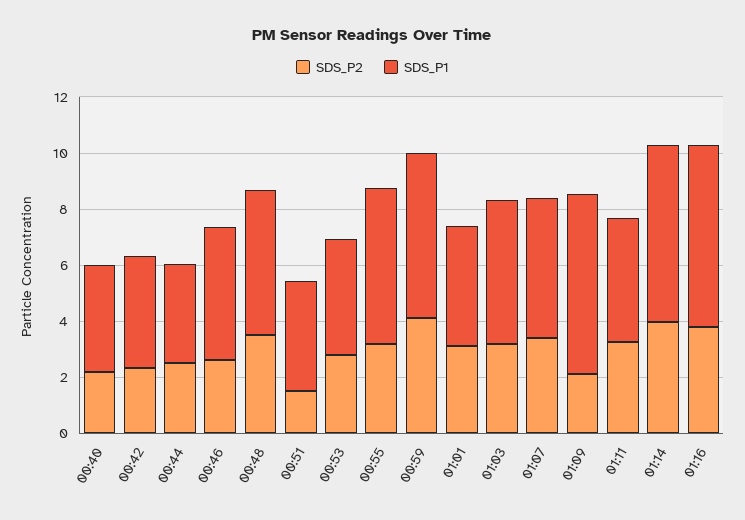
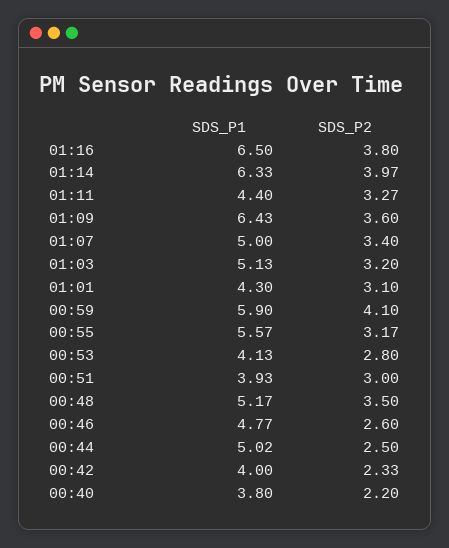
  {
    "SDS_P2": {
      "00:40": 2.2,
      "00:42": 2.33,
      "00:44": 2.5,
      "00:46": 2.6,
      "00:48": 3.5,
-     "00:51": 1.5,
+     "00:51": 3,
      "00:53": 2.8,
      "00:55": 3.17,
      "00:59": 4.1,
      "01:01": 3.1,
      "01:03": 3.2,
      "01:07": 3.4,
-     "01:09": 2,
+     "01:09": 3.6,
      "01:11": 3.27,
      "01:14": 3.97,
      "01:16": 3.8
    },
    "SDS_P1": {
      "00:40": 3.8,
      "00:42": 4,
-     "00:44": 3.5,
+     "00:44": 5.02,
      "00:46": 4.77,
      "00:48": 5.17,
      "00:51": 3.93,
      "00:53": 4.13,
      "00:55": 5.57,
      "00:59": 5.9,
      "01:01": 4.3,
      "01:03": 5.13,
      "01:07": 5,
      "01:09": 6.43,
      "01:11": 4.4,
      "01:14": 6.33,
      "01:16": 6.5
    }
  }

